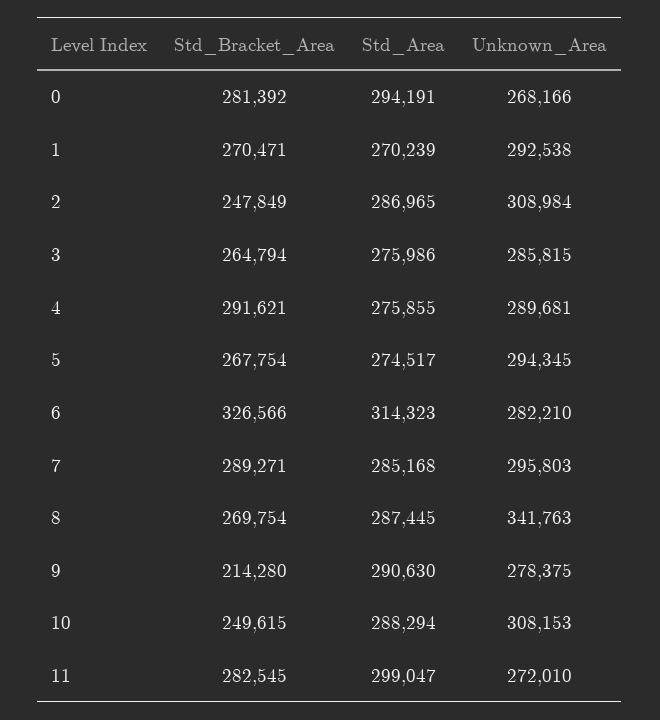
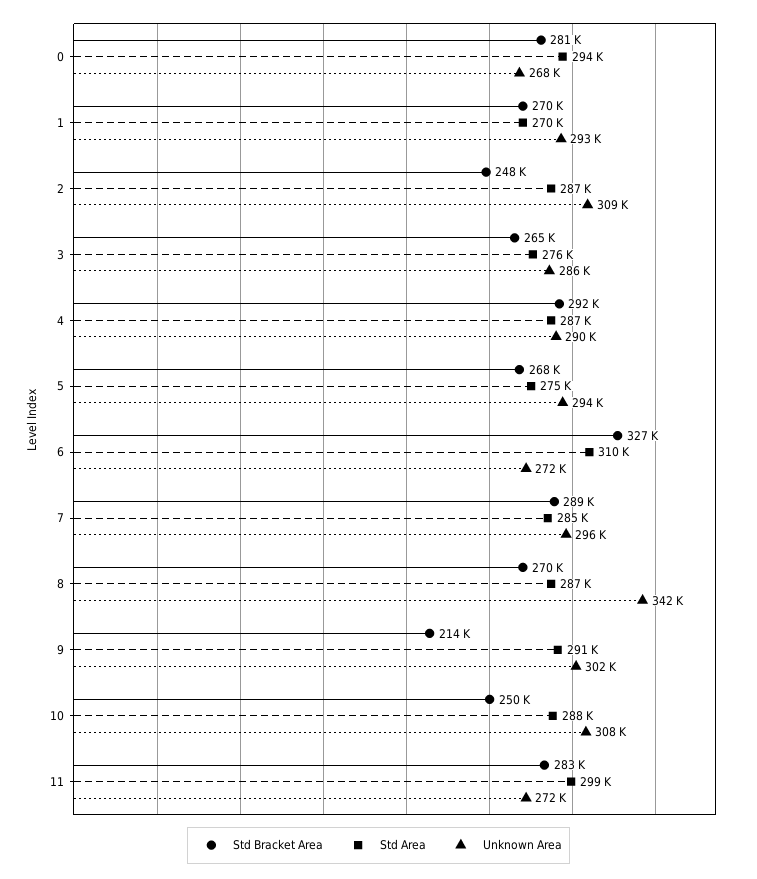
  {
    "Std_Bracket_Area": {
      "0": 281392,
      "1": 270471,
      "2": 247849,
      "3": 264794,
      "4": 291621,
      "5": 267754,
      "6": 326566,
      "7": 289271,
      "8": 269754,
      "9": 214280,
      "10": 249615,
      "11": 282545
    },
    "Std_Area": {
      "0": 294191,
      "1": 270239,
      "2": 286965,
      "3": 275986,
-     "4": 275855,
+     "4": 287000,
      "5": 274517,
-     "6": 314323,
+     "6": 310000,
      "7": 285168,
      "8": 287445,
      "9": 290630,
      "10": 288294,
      "11": 299047
    },
    "Unknown_Area": {
      "0": 268166,
      "1": 292538,
      "2": 308984,
      "3": 285815,
      "4": 289681,
      "5": 294345,
-     "6": 282210,
+     "6": 272000,
      "7": 295803,
      "8": 341763,
-     "9": 278375,
+     "9": 302000,
      "10": 308153,
      "11": 272010
    }
  }

